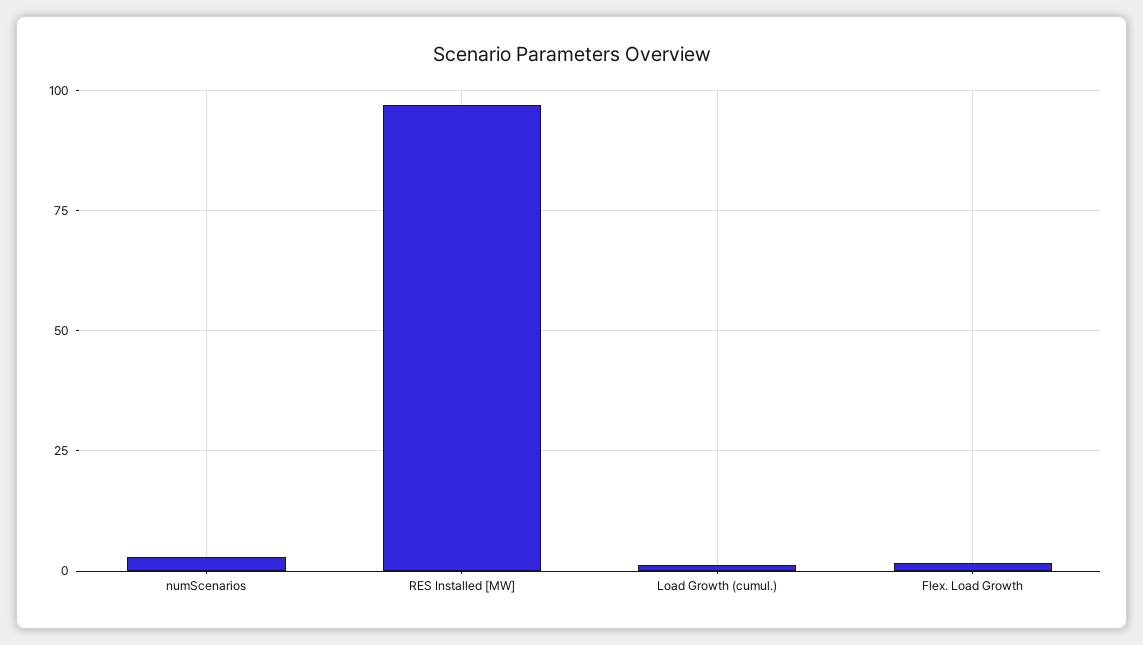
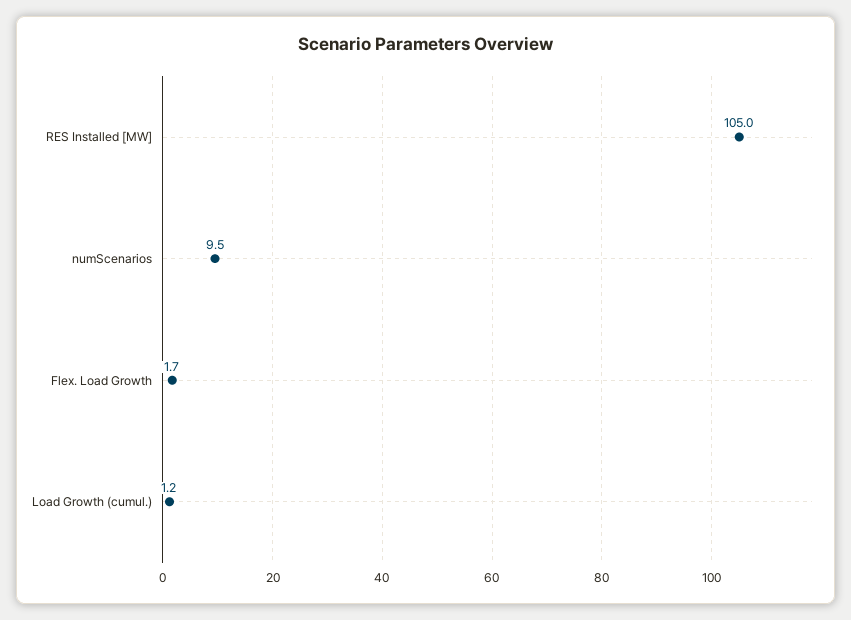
  {
-   "numScenarios": 2.5,
+   "numScenarios": 9.5,
-   "RES Installed [MW]": 97.5,
+   "RES Installed [MW]": 105,
    "Load Growth (cumul.)": 1.2,
    "Flex. Load Growth": 1.7
  }

